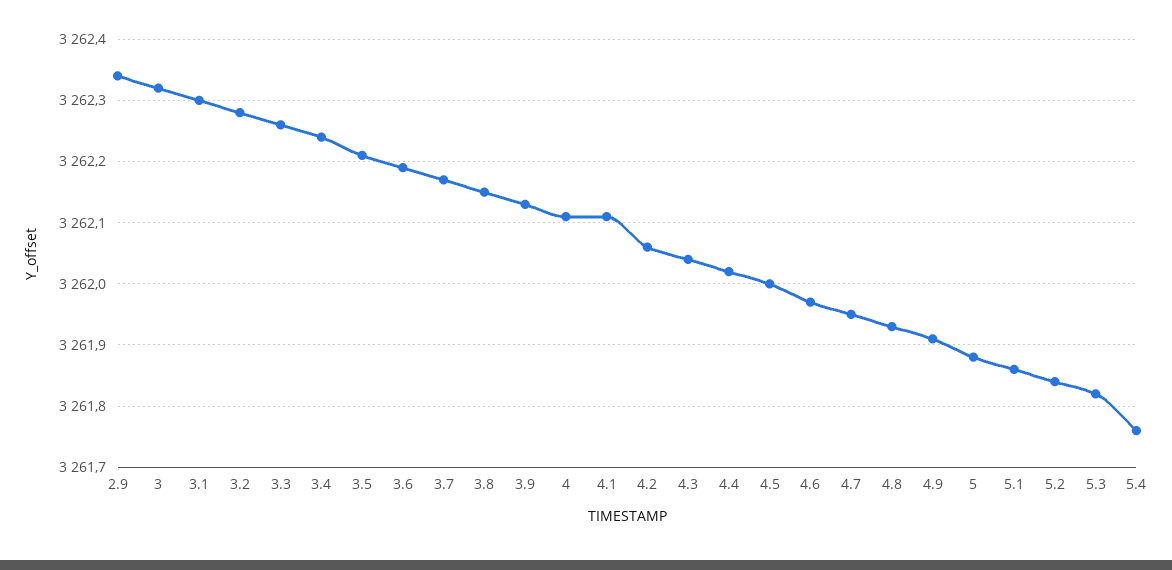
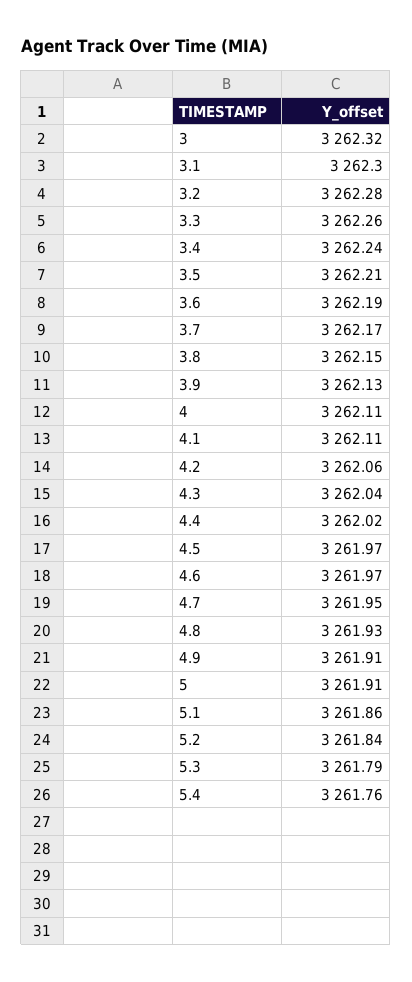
  {
-   "2.9": 3262.34,
    "3": 3262.32,
    "3.1": 3262.3,
    "3.2": 3262.28,
    "3.3": 3262.26,
    "3.4": 3262.24,
    "3.5": 3262.21,
    "3.6": 3262.19,
    "3.7": 3262.17,
    "3.8": 3262.15,
    "3.9": 3262.13,
    "4": 3262.11,
    "4.1": 3262.11,
    "4.2": 3262.06,
    "4.3": 3262.04,
    "4.4": 3262.02,
-   "4.5": 3262,
+   "4.5": 3261.97,
    "4.6": 3261.97,
    "4.7": 3261.95,
    "4.8": 3261.93,
    "4.9": 3261.91,
-   "5": 3261.88,
+   "5": 3261.91,
    "5.1": 3261.86,
    "5.2": 3261.84,
-   "5.3": 3261.82,
+   "5.3": 3261.79,
    "5.4": 3261.76
  }

